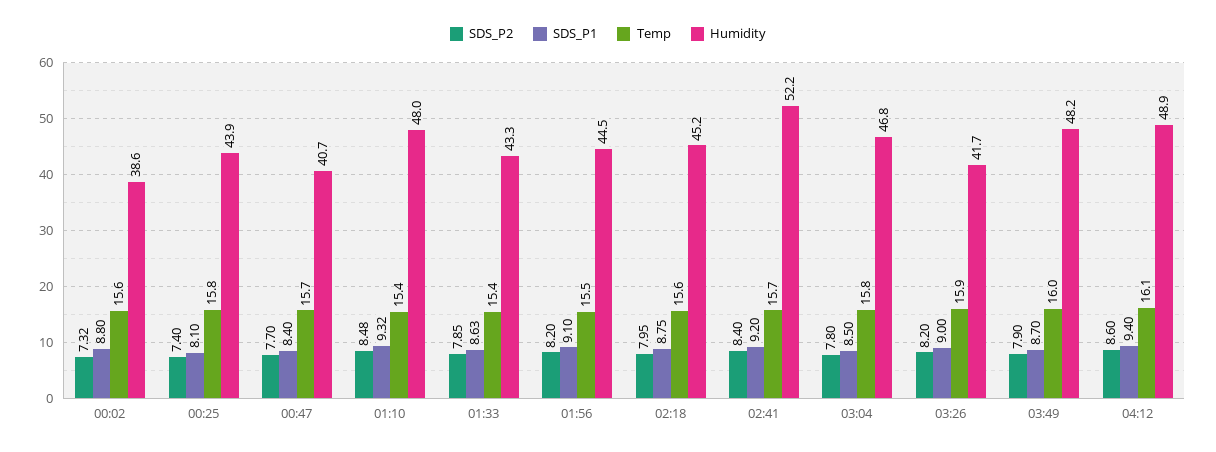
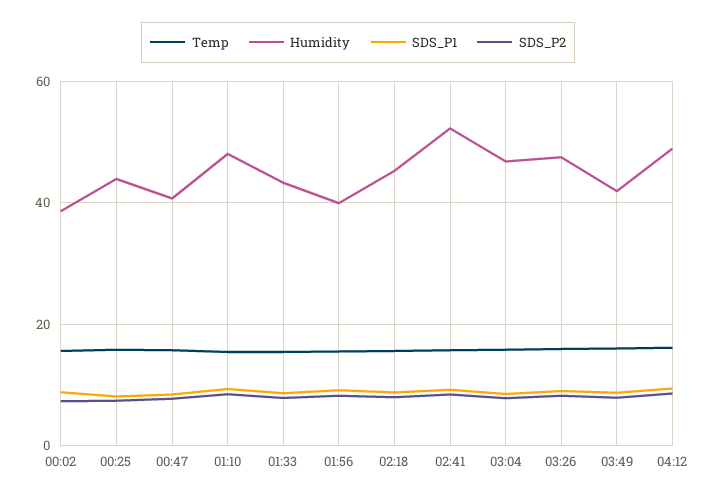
  {
    "SDS_P2": {
      "00:02": 7.32,
      "00:25": 7.4,
      "00:47": 7.7,
      "01:10": 8.48,
      "01:33": 7.85,
      "01:56": 8.2,
      "02:18": 7.95,
      "02:41": 8.4,
      "03:04": 7.8,
      "03:26": 8.2,
      "03:49": 7.9,
      "04:12": 8.6
    },
    "SDS_P1": {
      "00:02": 8.8,
      "00:25": 8.1,
      "00:47": 8.4,
      "01:10": 9.32,
      "01:33": 8.63,
      "01:56": 9.1,
      "02:18": 8.75,
      "02:41": 9.2,
      "03:04": 8.5,
      "03:26": 9,
      "03:49": 8.7,
      "04:12": 9.4
    },
    "Temp": {
      "00:02": 15.6,
      "00:25": 15.8,
      "00:47": 15.7,
      "01:10": 15.4,
      "01:33": 15.4,
      "01:56": 15.5,
      "02:18": 15.6,
      "02:41": 15.7,
      "03:04": 15.8,
      "03:26": 15.9,
      "03:49": 16,
      "04:12": 16.1
    },
    "Humidity": {
      "00:02": 38.6,
      "00:25": 43.9,
      "00:47": 40.7,
      "01:10": 48,
      "01:33": 43.3,
-     "01:56": 44.5,
+     "01:56": 40,
      "02:18": 45.2,
      "02:41": 52.2,
      "03:04": 46.8,
-     "03:26": 41.7,
+     "03:26": 48,
-     "03:49": 48.2,
+     "03:49": 42,
      "04:12": 48.9
    }
  }

